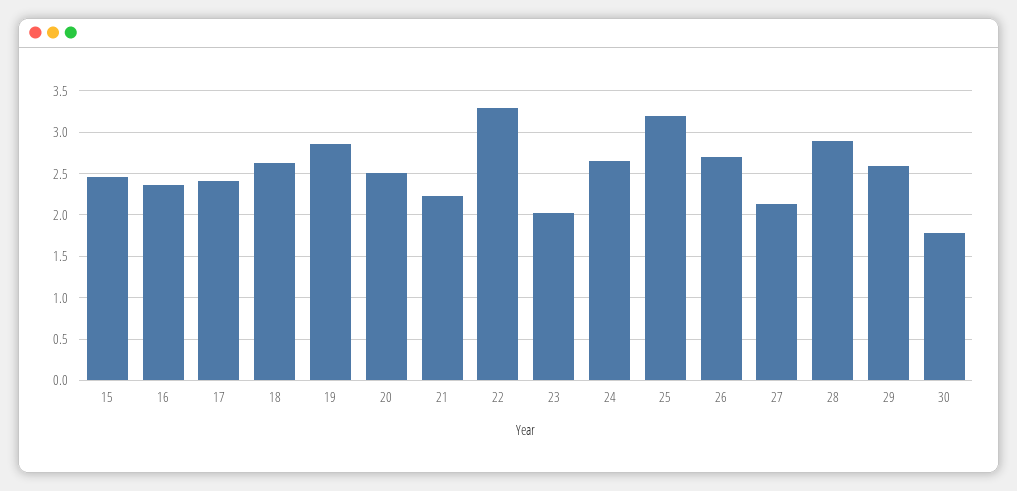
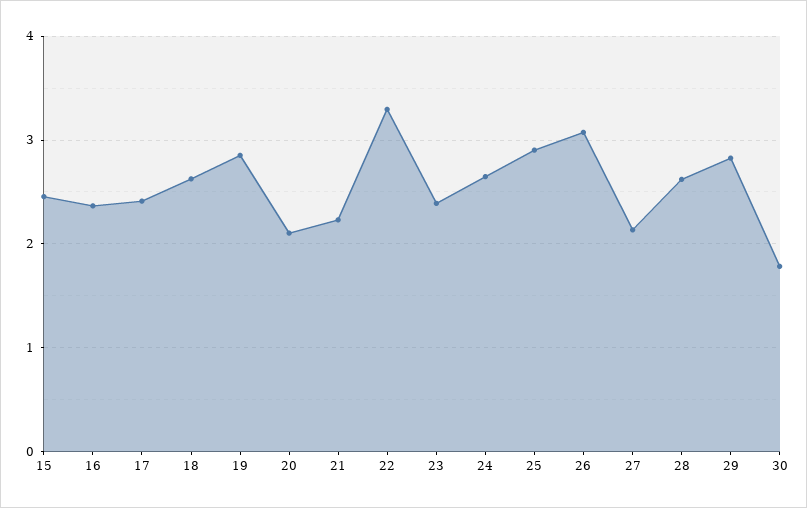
  {
    "15": 2.5,
    "16": 2.4,
    "17": 2.4,
    "18": 2.6,
    "19": 2.9,
-   "20": 2.5,
+   "20": 2.1,
    "21": 2.2,
    "22": 3.3,
-   "23": 2,
+   "23": 2.4,
    "24": 2.6,
-   "25": 3.2,
+   "25": 2.9,
-   "26": 2.7,
+   "26": 3.1,
    "27": 2.1,
-   "28": 2.9,
+   "28": 2.6,
-   "29": 2.6,
+   "29": 2.8,
    "30": 1.8
  }

